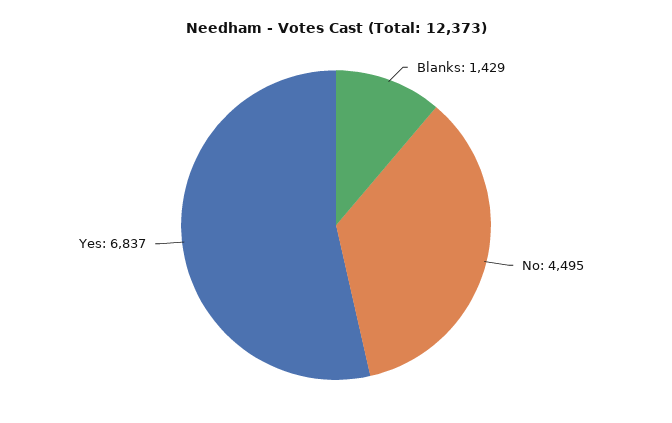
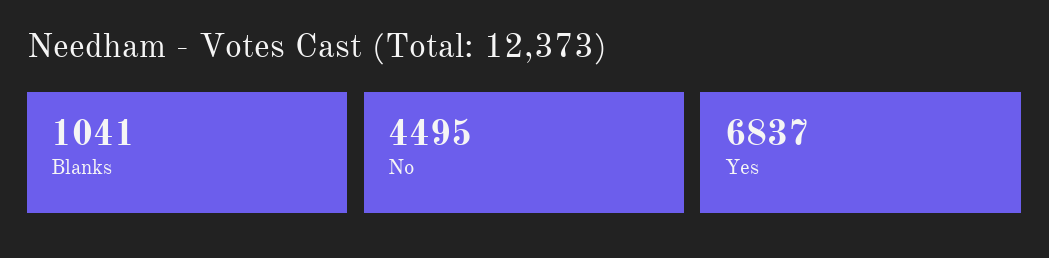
  {
-   "Blanks": 1429,
+   "Blanks": 1041,
    "No": 4495,
    "Yes": 6837
  }

